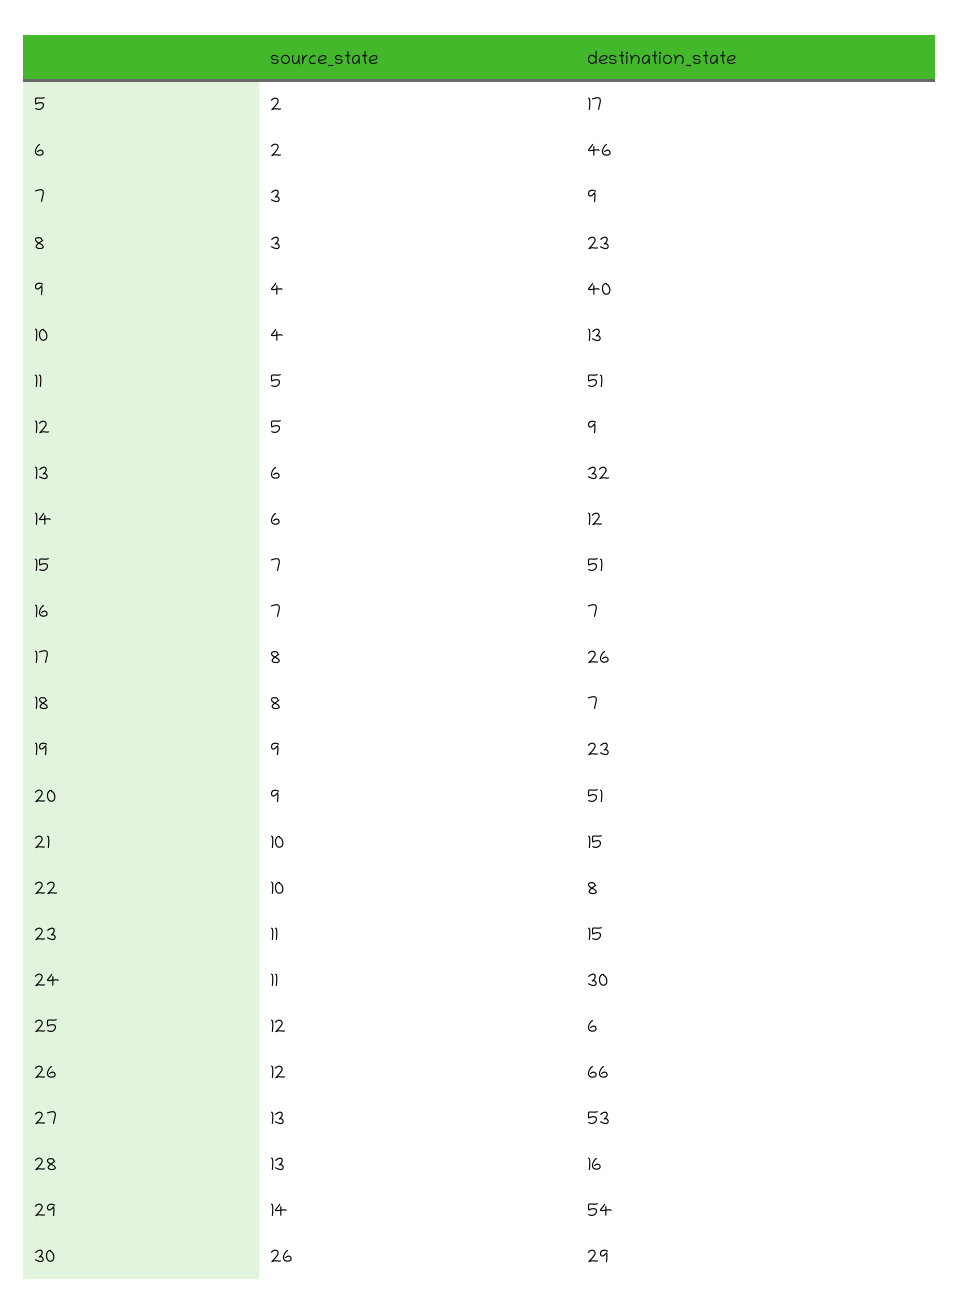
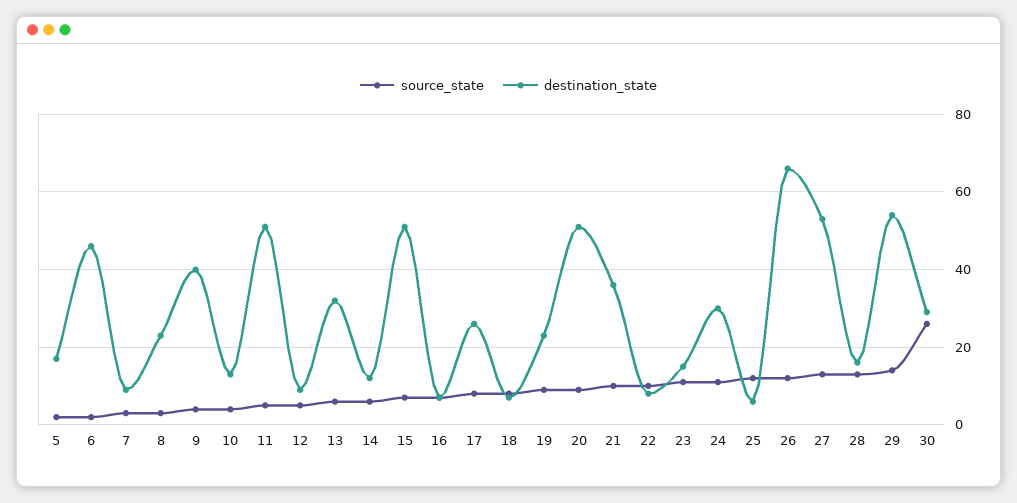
  {
    "source_state": {
      "5": 2,
      "6": 2,
      "7": 3,
      "8": 3,
      "9": 4,
      "10": 4,
      "11": 5,
      "12": 5,
      "13": 6,
      "14": 6,
      "15": 7,
      "16": 7,
      "17": 8,
      "18": 8,
      "19": 9,
      "20": 9,
      "21": 10,
      "22": 10,
      "23": 11,
      "24": 11,
      "25": 12,
      "26": 12,
      "27": 13,
      "28": 13,
      "29": 14,
      "30": 26
    },
    "destination_state": {
      "5": 17,
      "6": 46,
      "7": 9,
      "8": 23,
      "9": 40,
      "10": 13,
      "11": 51,
      "12": 9,
      "13": 32,
      "14": 12,
      "15": 51,
      "16": 7,
      "17": 26,
      "18": 7,
      "19": 23,
      "20": 51,
-     "21": 15,
+     "21": 35,
      "22": 8,
      "23": 15,
      "24": 30,
      "25": 6,
      "26": 66,
      "27": 53,
      "28": 16,
      "29": 54,
      "30": 29
    }
  }

